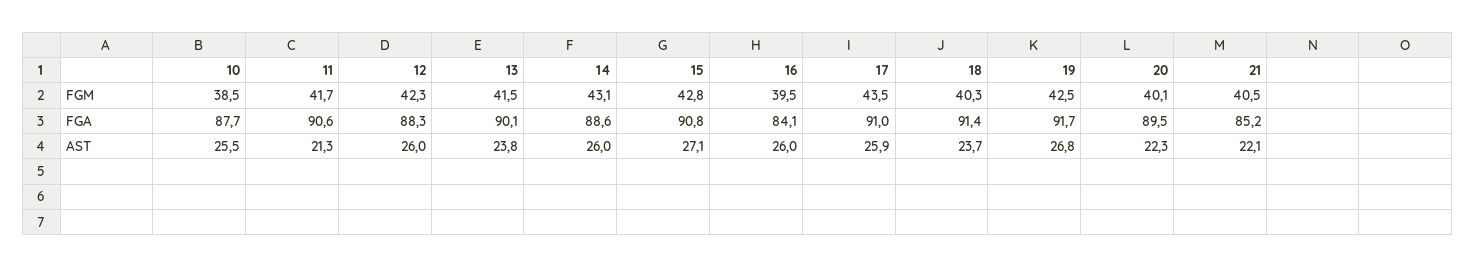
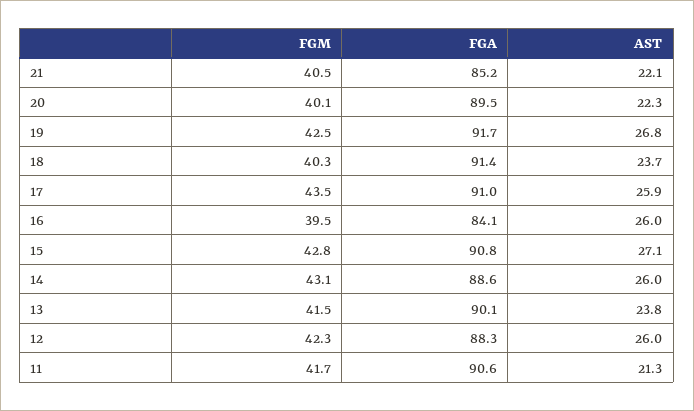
  {
-   "10": {
-     "FGM": 38.5,
-     "FGA": 87.7,
-     "AST": 25.5
-   },
    "11": {
      "FGM": 41.7,
      "FGA": 90.6,
      "AST": 21.3
    },
    "12": {
      "FGM": 42.3,
      "FGA": 88.3,
      "AST": 26
    },
    "13": {
      "FGM": 41.5,
      "FGA": 90.1,
      "AST": 23.8
    },
    "14": {
      "FGM": 43.1,
      "FGA": 88.6,
      "AST": 26
    },
    "15": {
      "FGM": 42.8,
      "FGA": 90.8,
      "AST": 27.1
    },
    "16": {
      "FGM": 39.5,
      "FGA": 84.1,
      "AST": 26
    },
    "17": {
      "FGM": 43.5,
      "FGA": 91,
      "AST": 25.9
    },
    "18": {
      "FGM": 40.3,
      "FGA": 91.4,
      "AST": 23.7
    },
    "19": {
      "FGM": 42.5,
      "FGA": 91.7,
      "AST": 26.8
    },
    "20": {
      "FGM": 40.1,
      "FGA": 89.5,
      "AST": 22.3
    },
    "21": {
      "FGM": 40.5,
      "FGA": 85.2,
      "AST": 22.1
    }
  }

